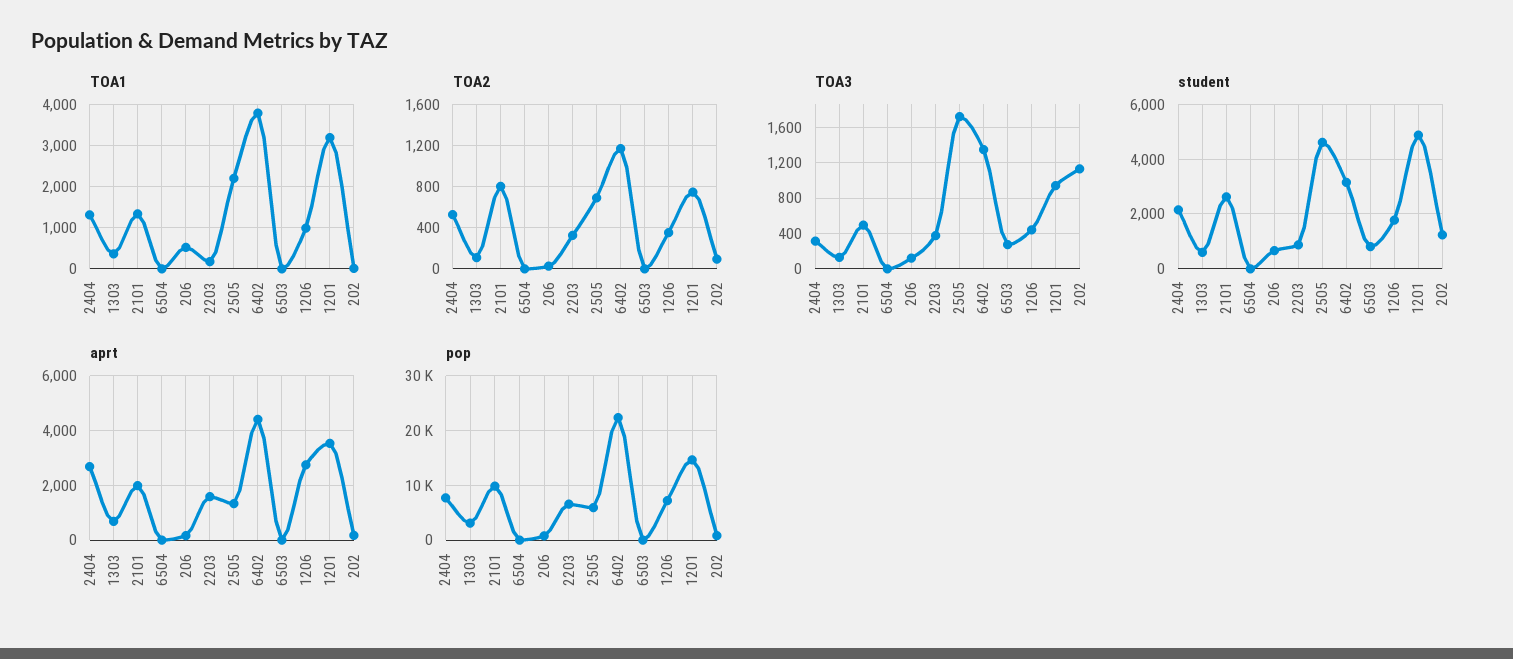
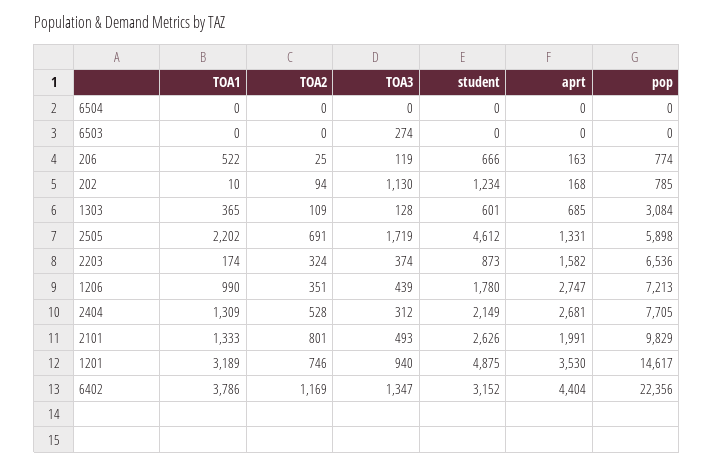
  {
    "TOA1": {
      "2404": 1309,
      "1303": 365,
      "2101": 1333,
      "6504": 0,
      "206": 522,
      "2203": 174,
      "2505": 2202,
      "6402": 3786,
      "6503": 0,
      "1206": 990,
      "1201": 3189,
      "202": 10
    },
    "TOA2": {
      "2404": 528,
      "1303": 109,
      "2101": 801,
      "6504": 0,
      "206": 25,
      "2203": 324,
      "2505": 691,
      "6402": 1169,
      "6503": 0,
      "1206": 351,
      "1201": 746,
      "202": 94
    },
    "TOA3": {
      "2404": 312,
      "1303": 128,
      "2101": 493,
      "6504": 0,
      "206": 119,
      "2203": 374,
      "2505": 1719,
      "6402": 1347,
      "6503": 274,
      "1206": 439,
      "1201": 940,
      "202": 1130
    },
    "student": {
      "2404": 2149,
      "1303": 601,
      "2101": 2626,
      "6504": 0,
      "206": 666,
      "2203": 873,
      "2505": 4612,
      "6402": 3152,
-     "6503": 750,
+     "6503": 0,
      "1206": 1780,
      "1201": 4875,
      "202": 1234
    },
    "aprt": {
      "2404": 2681,
      "1303": 685,
      "2101": 1991,
      "6504": 0,
      "206": 163,
      "2203": 1582,
      "2505": 1331,
      "6402": 4404,
      "6503": 0,
      "1206": 2747,
      "1201": 3530,
      "202": 168
    },
    "pop": {
      "2404": 7705,
      "1303": 3084,
      "2101": 9829,
      "6504": 0,
      "206": 774,
      "2203": 6536,
      "2505": 5898,
      "6402": 22356,
      "6503": 0,
      "1206": 7213,
      "1201": 14617,
      "202": 785
    }
  }

